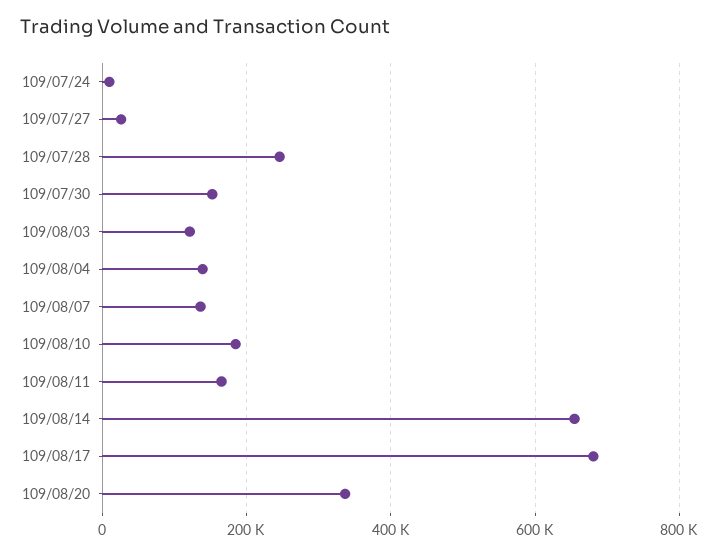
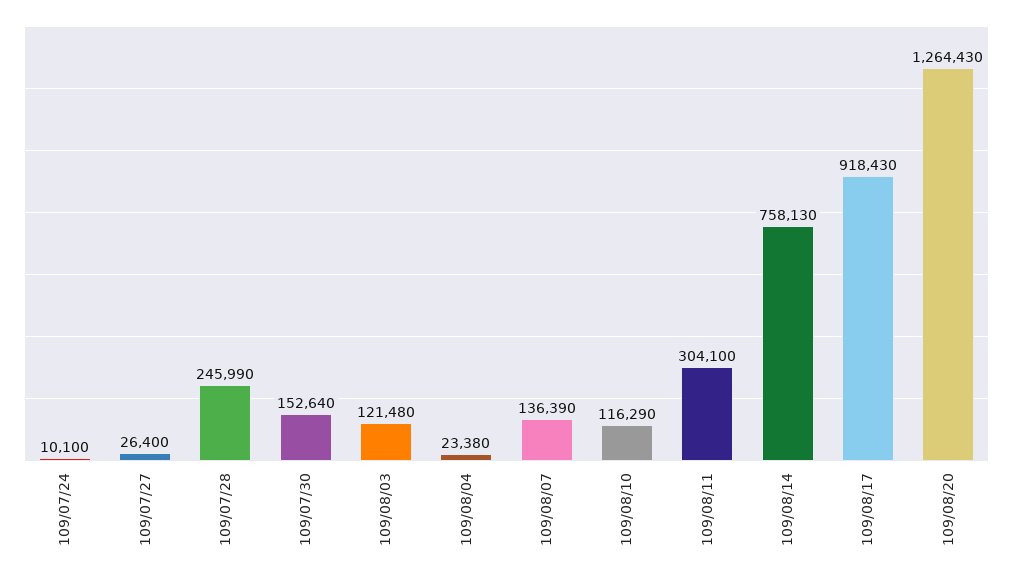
  {
    "109/07/24": 10100,
    "109/07/27": 26400,
    "109/07/28": 245990,
    "109/07/30": 152640,
    "109/08/03": 121480,
-   "109/08/04": 140000,
+   "109/08/04": 23380,
    "109/08/07": 136390,
-   "109/08/10": 180000,
+   "109/08/10": 116290,
-   "109/08/11": 160000,
+   "109/08/11": 304100,
-   "109/08/14": 660000,
+   "109/08/14": 758130,
-   "109/08/17": 680000,
+   "109/08/17": 918430,
-   "109/08/20": 340000
+   "109/08/20": 1264430
  }

